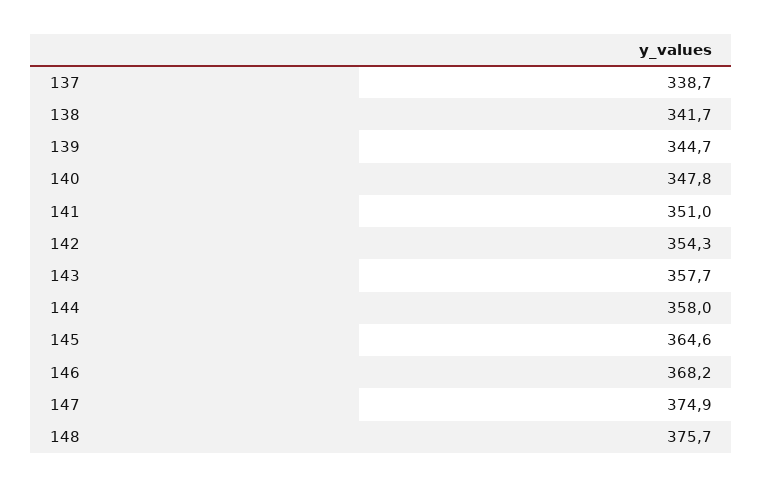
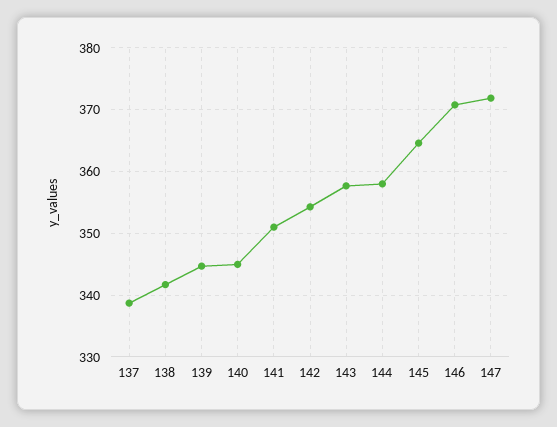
  {
    "137": 338.7,
    "138": 341.7,
    "139": 344.7,
-   "140": 347.8,
+   "140": 345,
    "141": 351,
    "142": 354.3,
    "143": 357.7,
    "144": 358,
    "145": 364.6,
-   "146": 368.2,
+   "146": 371,
-   "147": 374.9,
+   "147": 372
-   "148": 375.7
  }

